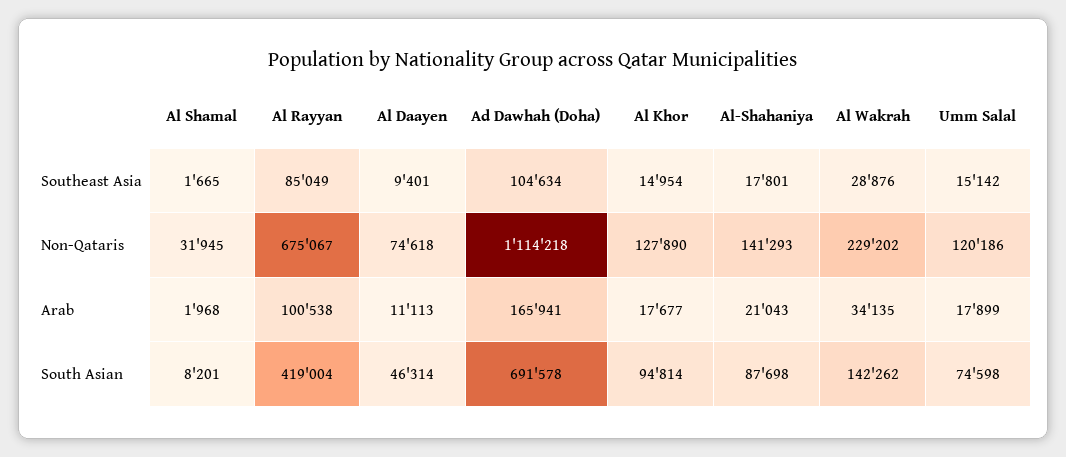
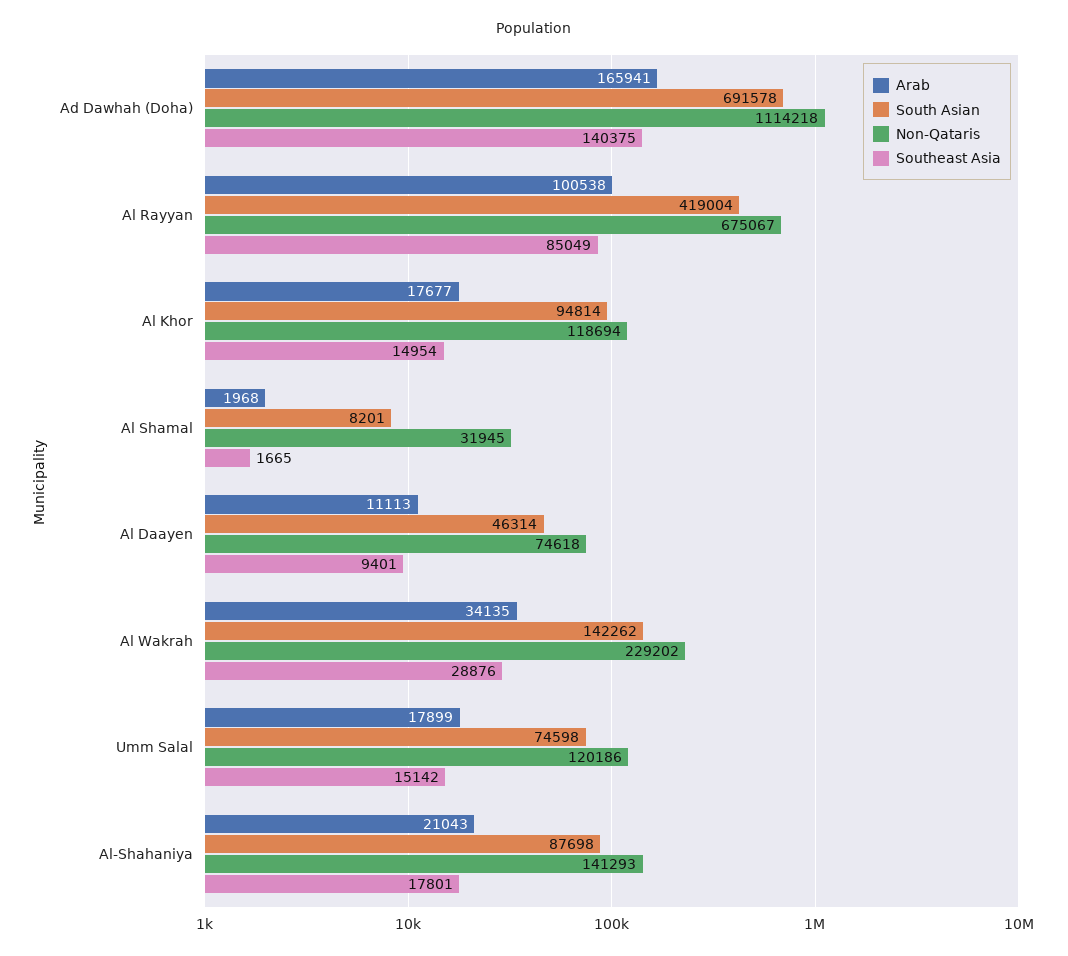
  {
    "Southeast Asia": {
      "Al Shamal": 1665,
      "Al Rayyan": 85049,
      "Al Daayen": 9401,
-     "Ad Dawhah (Doha)": 104634,
+     "Ad Dawhah (Doha)": 140375,
      "Al Khor": 14954,
      "Al-Shahaniya": 17801,
      "Al Wakrah": 28876,
      "Umm Salal": 15142
    },
    "Non-Qataris": {
      "Al Shamal": 31945,
      "Al Rayyan": 675067,
      "Al Daayen": 74618,
      "Ad Dawhah (Doha)": 1114218,
-     "Al Khor": 127890,
+     "Al Khor": 118694,
      "Al-Shahaniya": 141293,
      "Al Wakrah": 229202,
      "Umm Salal": 120186
    },
    "Arab": {
      "Al Shamal": 1968,
      "Al Rayyan": 100538,
      "Al Daayen": 11113,
      "Ad Dawhah (Doha)": 165941,
      "Al Khor": 17677,
      "Al-Shahaniya": 21043,
      "Al Wakrah": 34135,
      "Umm Salal": 17899
    },
    "South Asian": {
      "Al Shamal": 8201,
      "Al Rayyan": 419004,
      "Al Daayen": 46314,
      "Ad Dawhah (Doha)": 691578,
      "Al Khor": 94814,
      "Al-Shahaniya": 87698,
      "Al Wakrah": 142262,
      "Umm Salal": 74598
    }
  }

